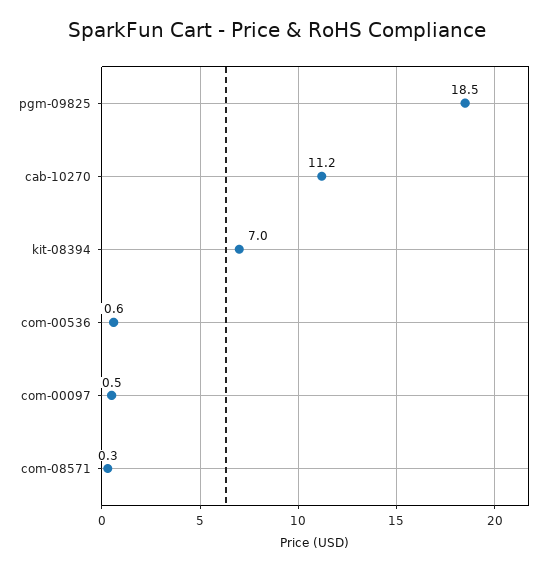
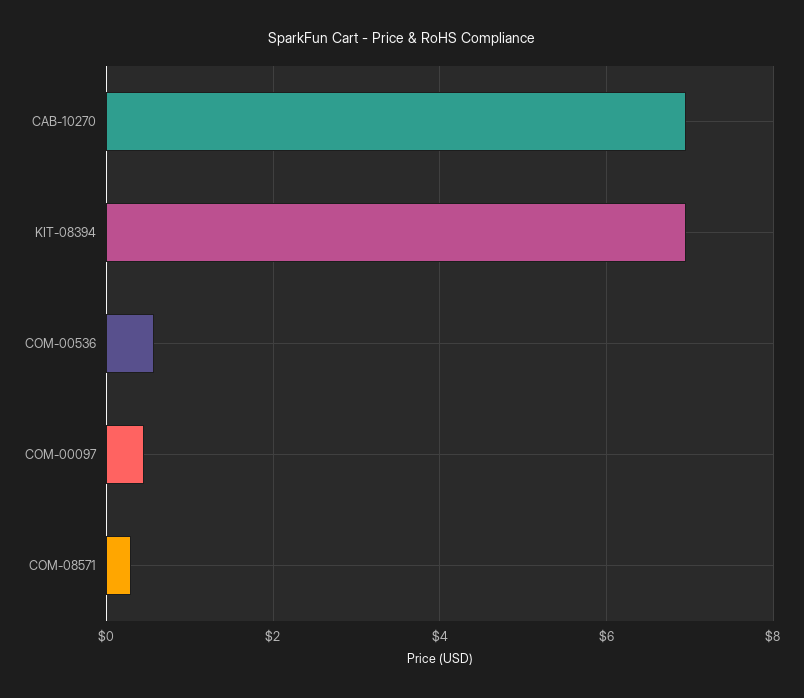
  {
-   "pgm-09825": 18.5,
-   "cab-10270": 11.2,
+   "cab-10270": 7,
    "kit-08394": 7,
    "com-00536": 0.6,
    "com-00097": 0.5,
    "com-08571": 0.3
  }

